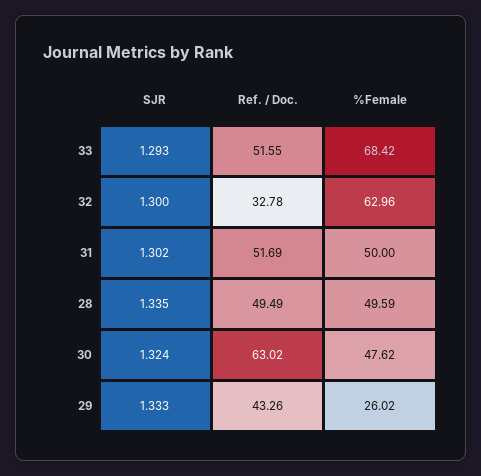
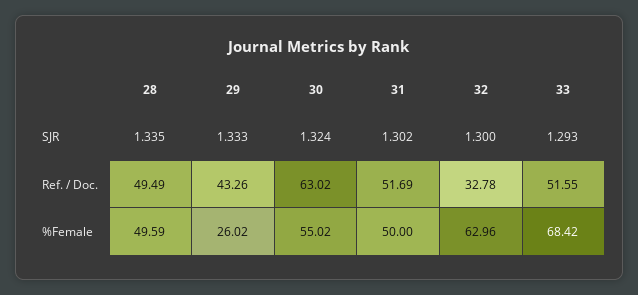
  {
    "SJR": {
      "33": 1.293,
      "32": 1.3,
      "31": 1.302,
      "28": 1.335,
      "30": 1.324,
      "29": 1.333
    },
    "Ref. / Doc.": {
      "33": 51.55,
      "32": 32.78,
      "31": 51.69,
      "28": 49.49,
      "30": 63.02,
      "29": 43.26
    },
    "%Female": {
      "33": 68.42,
      "32": 62.96,
      "31": 50,
      "28": 49.59,
-     "30": 47.62,
+     "30": 55.02,
      "29": 26.02
    }
  }

